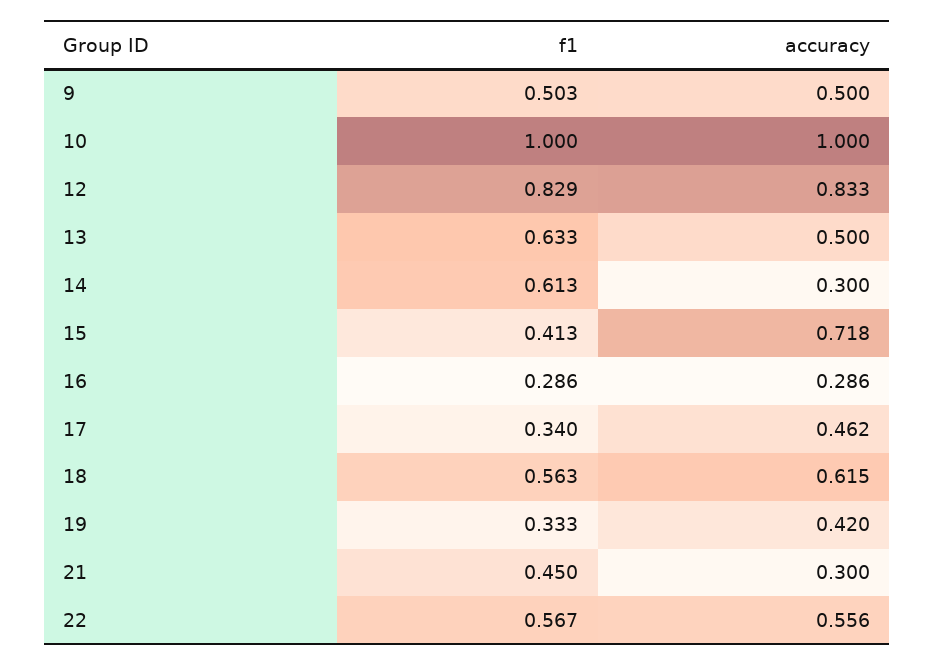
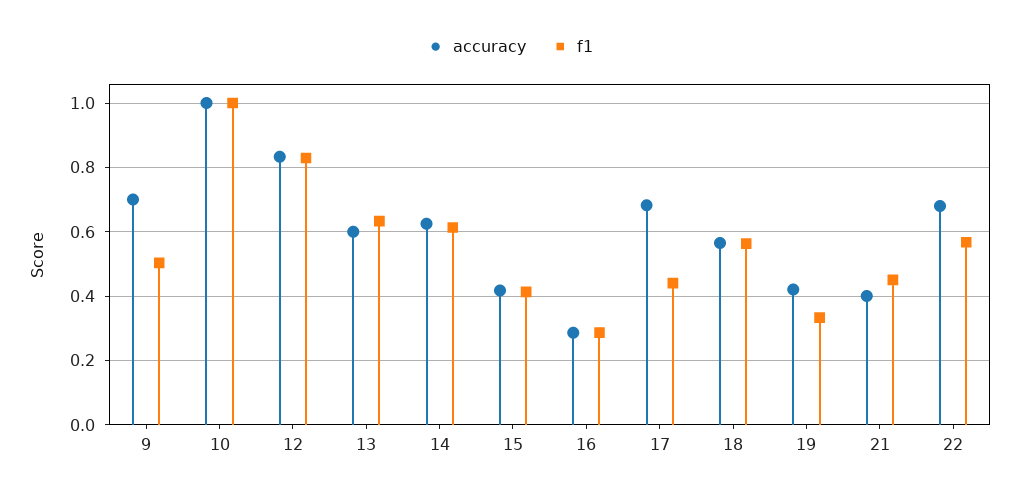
  {
    "f1": {
      "9": 0.503,
      "10": 1,
      "12": 0.829,
      "13": 0.633,
      "14": 0.613,
      "15": 0.413,
      "16": 0.286,
-     "17": 0.34,
+     "17": 0.44,
      "18": 0.563,
      "19": 0.333,
      "21": 0.45,
      "22": 0.567
    },
    "accuracy": {
-     "9": 0.5,
+     "9": 0.7,
      "10": 1,
      "12": 0.833,
-     "13": 0.5,
+     "13": 0.6,
-     "14": 0.3,
+     "14": 0.62,
-     "15": 0.718,
+     "15": 0.42,
      "16": 0.286,
-     "17": 0.462,
+     "17": 0.68,
-     "18": 0.615,
+     "18": 0.56,
      "19": 0.42,
-     "21": 0.3,
+     "21": 0.4,
-     "22": 0.556
+     "22": 0.68
    }
  }

